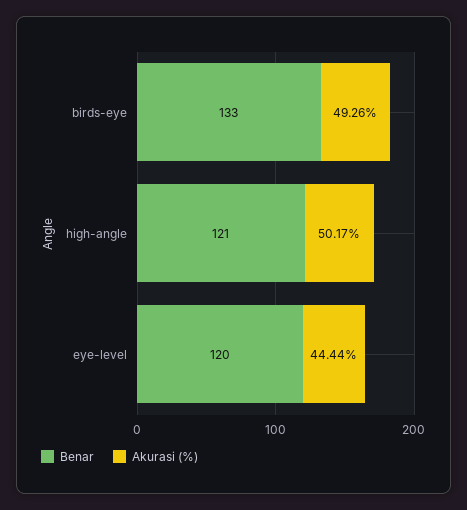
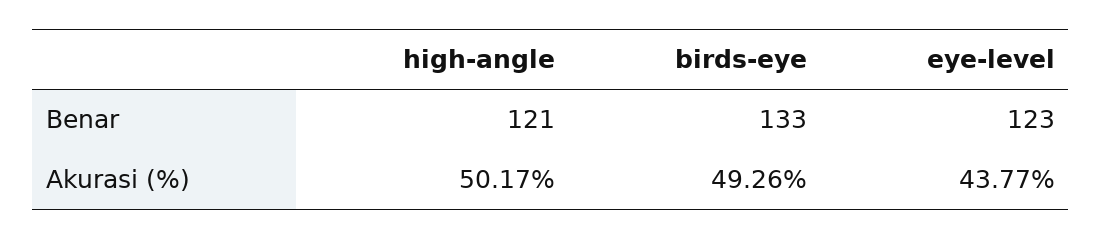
  {
    "Benar": {
      "birds-eye": 133,
      "high-angle": 121,
-     "eye-level": 120
+     "eye-level": 123
    },
    "Akurasi (%)": {
      "birds-eye": 49.26,
      "high-angle": 50.17,
-     "eye-level": 44.44
+     "eye-level": 43.77
    }
  }

